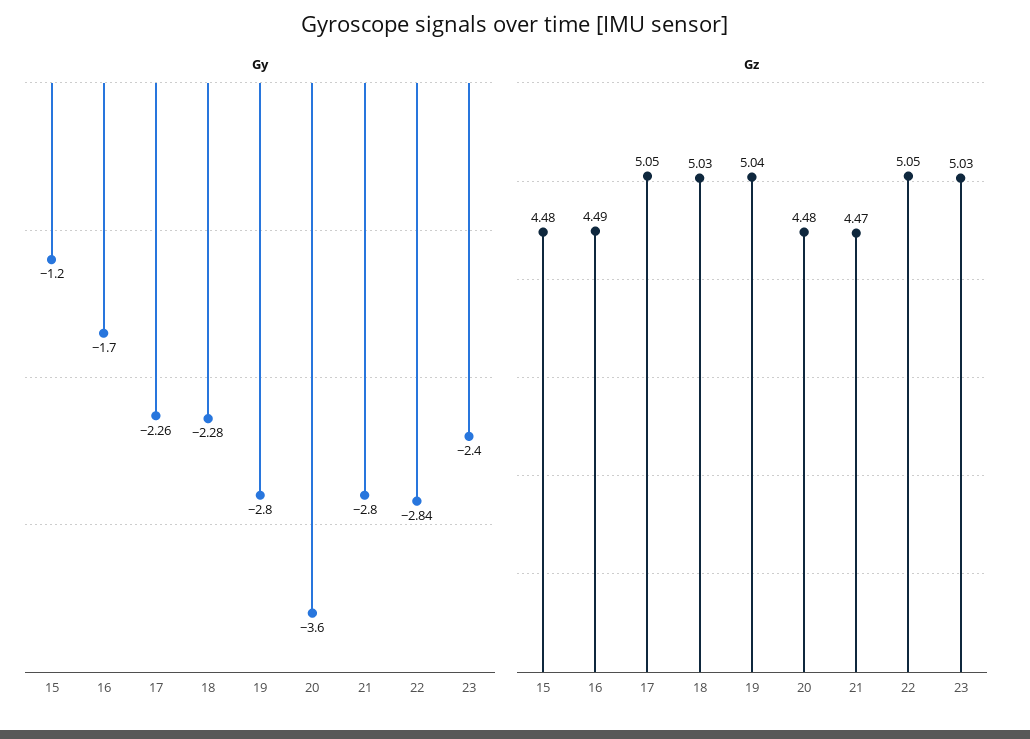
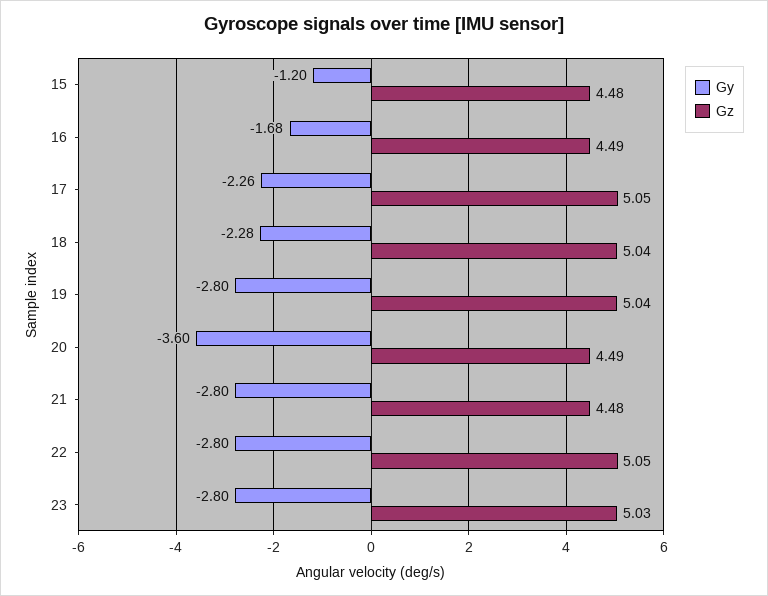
  {
    "Gy": {
      "15": -1.2,
-     "16": -1.7,
+     "16": -1.68,
      "17": -2.26,
      "18": -2.28,
      "19": -2.8,
      "20": -3.6,
      "21": -2.8,
-     "22": -2.84,
+     "22": -2.8,
-     "23": -2.4
+     "23": -2.8
    },
    "Gz": {
      "15": 4.48,
      "16": 4.49,
      "17": 5.05,
-     "18": 5.03,
+     "18": 5.04,
      "19": 5.04,
-     "20": 4.48,
+     "20": 4.49,
-     "21": 4.47,
+     "21": 4.48,
      "22": 5.05,
      "23": 5.03
    }
  }

